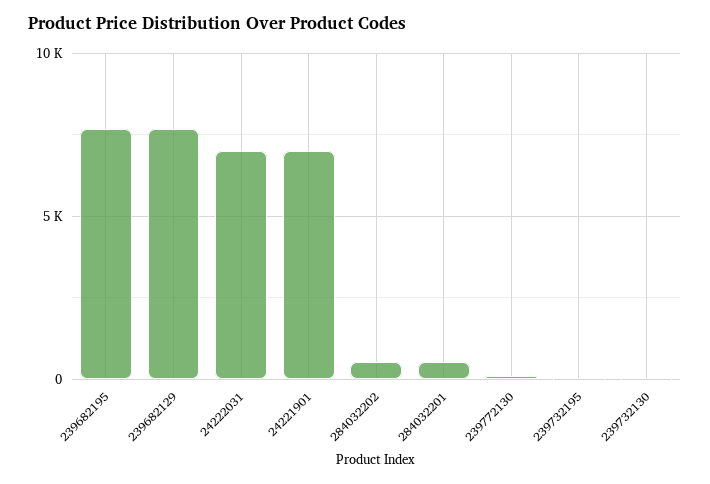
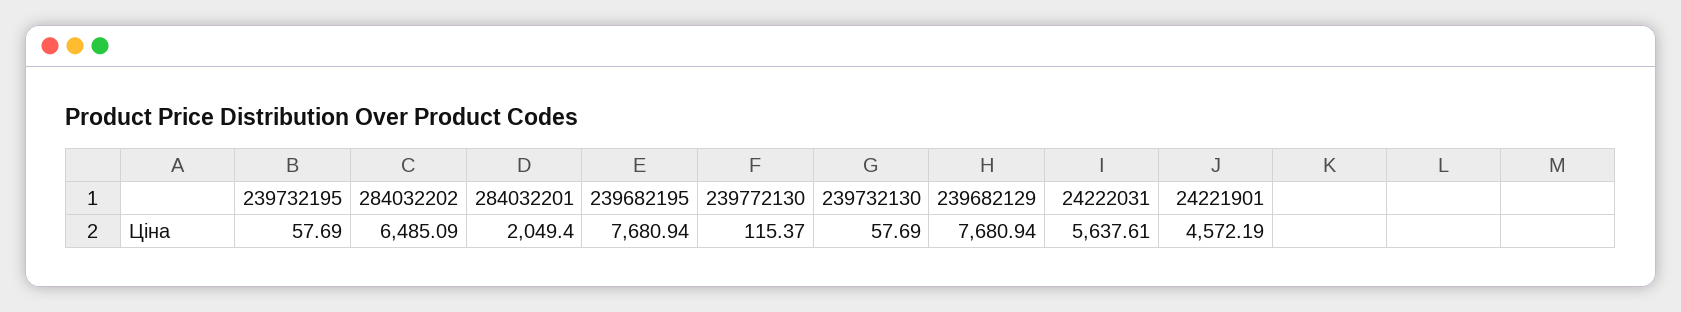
  {
    "239682195": 7680.94,
    "239682129": 7680.94,
-   "24222031": 7000,
+   "24222031": 5637.61,
-   "24221901": 7000,
+   "24221901": 4572.19,
-   "284032202": 500,
+   "284032202": 6485.09,
-   "284032201": 500,
+   "284032201": 2049.4,
    "239772130": 115.37,
    "239732195": 57.69,
    "239732130": 57.69
  }

